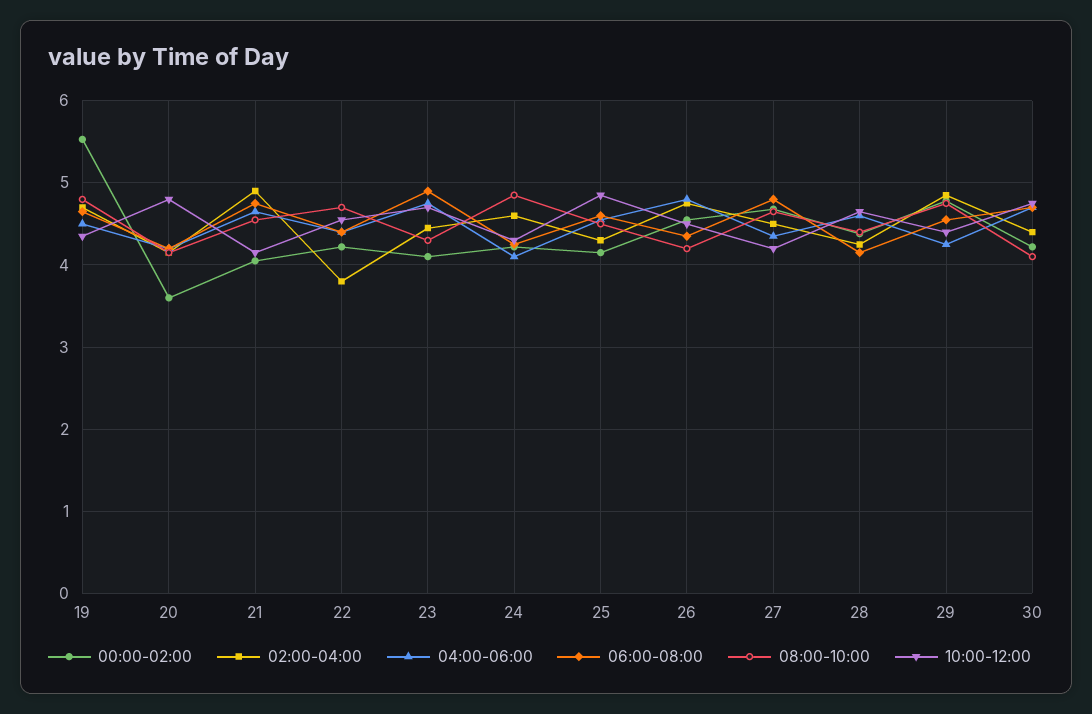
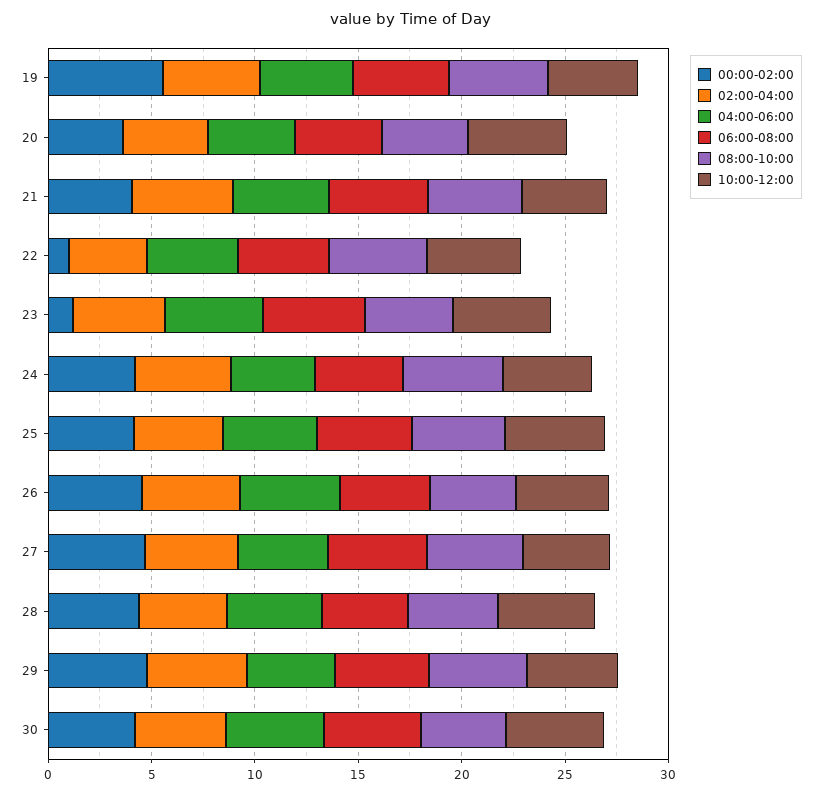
  {
    "00:00-02:00": {
      "19": 5.5,
      "20": 3.6,
      "21": 4.1,
-     "22": 4.2,
+     "22": 1,
-     "23": 4.1,
+     "23": 1,
      "24": 4.2,
      "25": 4.2,
      "26": 4.6,
      "27": 4.7,
      "28": 4.4,
      "29": 4.8,
      "30": 4.2
    },
    "02:00-04:00": {
      "19": 4.7,
      "20": 4.2,
      "21": 4.9,
      "22": 3.8,
      "23": 4.5,
      "24": 4.6,
      "25": 4.3,
      "26": 4.8,
      "27": 4.5,
      "28": 4.3,
      "29": 4.9,
      "30": 4.4
    },
    "04:00-06:00": {
      "19": 4.5,
      "20": 4.2,
      "21": 4.7,
      "22": 4.4,
      "23": 4.8,
      "24": 4.1,
      "25": 4.6,
      "26": 4.8,
      "27": 4.4,
      "28": 4.6,
      "29": 4.3,
      "30": 4.7
    },
    "06:00-08:00": {
      "19": 4.7,
      "20": 4.2,
      "21": 4.8,
      "22": 4.4,
      "23": 4.9,
      "24": 4.3,
      "25": 4.6,
      "26": 4.4,
      "27": 4.8,
      "28": 4.2,
      "29": 4.6,
      "30": 4.7
    },
    "08:00-10:00": {
      "19": 4.8,
      "20": 4.2,
      "21": 4.6,
      "22": 4.7,
      "23": 4.3,
      "24": 4.9,
      "25": 4.5,
      "26": 4.2,
      "27": 4.7,
      "28": 4.4,
      "29": 4.8,
      "30": 4.1
    },
    "10:00-12:00": {
      "19": 4.4,
      "20": 4.8,
      "21": 4.2,
      "22": 4.6,
      "23": 4.7,
      "24": 4.3,
      "25": 4.9,
      "26": 4.5,
      "27": 4.2,
      "28": 4.7,
      "29": 4.4,
      "30": 4.8
    }
  }

